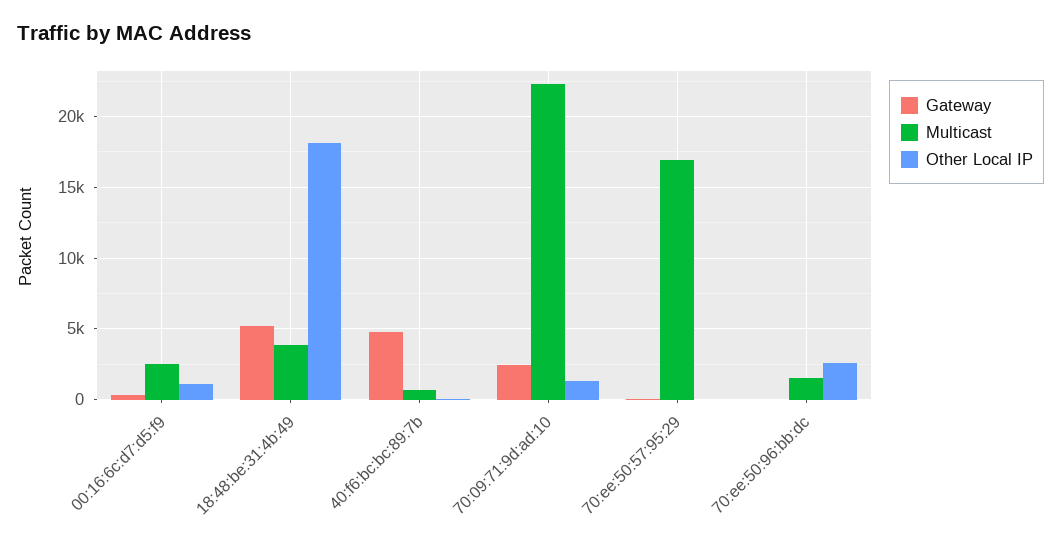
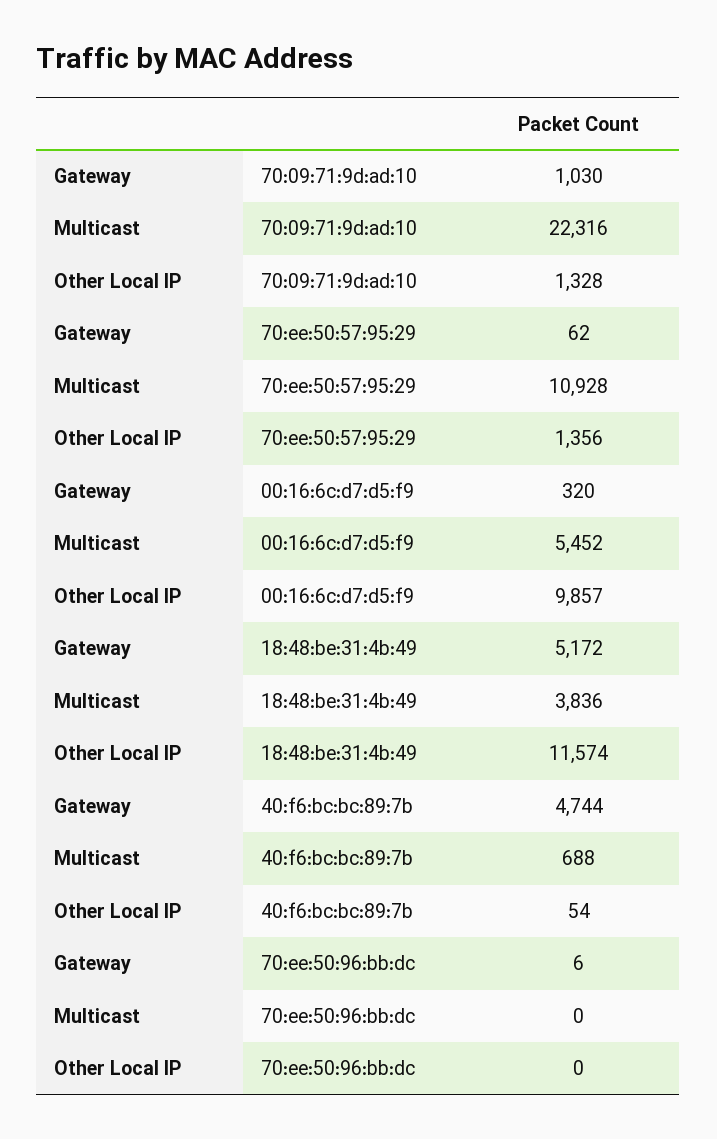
  {
    "Gateway": {
      "00:16:6c:d7:d5:f9": 320,
      "18:48:be:31:4b:49": 5172,
      "40:f6:bc:bc:89:7b": 4744,
-     "70:09:71:9d:ad:10": 2500,
+     "70:09:71:9d:ad:10": 1030,
      "70:ee:50:57:95:29": 62,
      "70:ee:50:96:bb:dc": 6
    },
    "Multicast": {
-     "00:16:6c:d7:d5:f9": 2500,
+     "00:16:6c:d7:d5:f9": 5452,
      "18:48:be:31:4b:49": 3836,
      "40:f6:bc:bc:89:7b": 688,
      "70:09:71:9d:ad:10": 22316,
-     "70:ee:50:57:95:29": 17000,
+     "70:ee:50:57:95:29": 10928,
-     "70:ee:50:96:bb:dc": 1500
+     "70:ee:50:96:bb:dc": 0
    },
    "Other Local IP": {
-     "00:16:6c:d7:d5:f9": 1000,
+     "00:16:6c:d7:d5:f9": 9857,
-     "18:48:be:31:4b:49": 18000,
+     "18:48:be:31:4b:49": 11574,
      "40:f6:bc:bc:89:7b": 54,
      "70:09:71:9d:ad:10": 1328,
-     "70:ee:50:57:95:29": 0,
+     "70:ee:50:57:95:29": 1356,
-     "70:ee:50:96:bb:dc": 2500
+     "70:ee:50:96:bb:dc": 0
    }
  }

